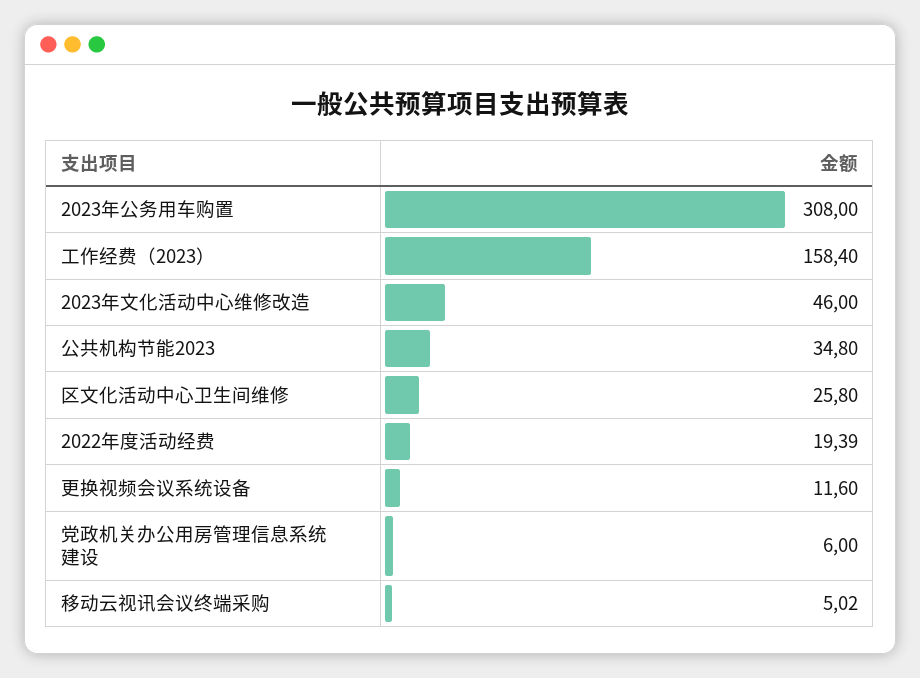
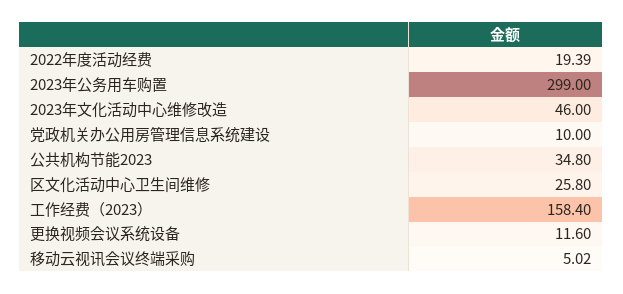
  {
-   "2023年公务用车购置": 308,
+   "2023年公务用车购置": 299,
    "工作经费（2023）": 158.4,
    "2023年文化活动中心维修改造": 46,
    "公共机构节能2023": 34.8,
    "区文化活动中心卫生间维修": 25.8,
    "2022年度活动经费": 19.39,
    "更换视频会议系统设备": 11.6,
-   "党政机关办公用房管理信息系统建设": 6,
+   "党政机关办公用房管理信息系统建设": 10,
    "移动云视讯会议终端采购": 5.02
  }

